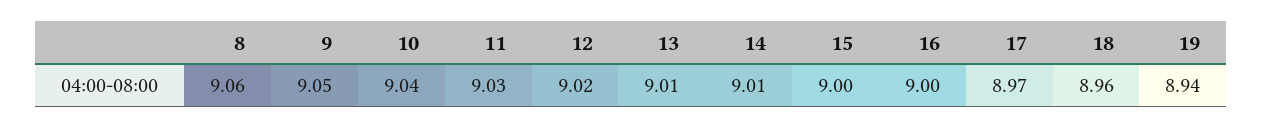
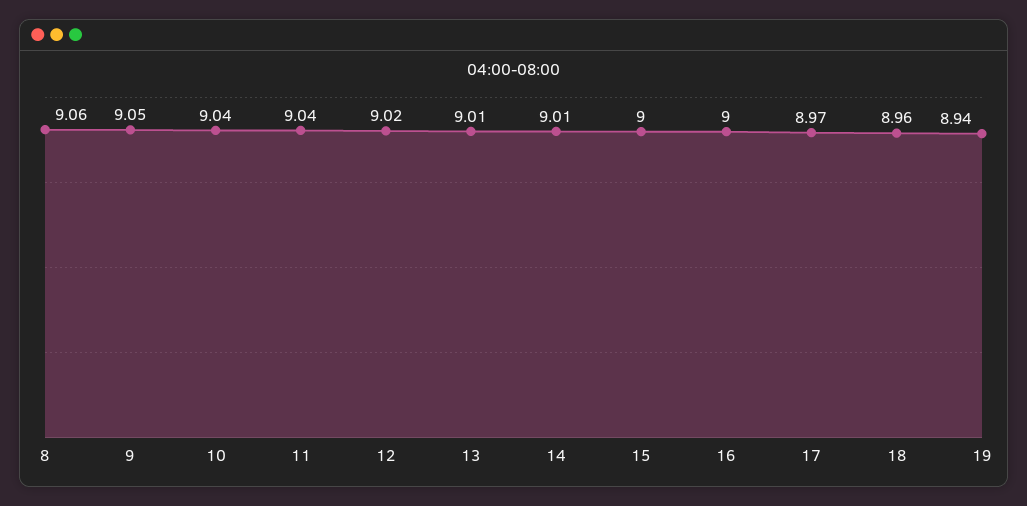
  {
    "8": 9.06,
    "9": 9.05,
    "10": 9.04,
-   "11": 9.03,
+   "11": 9.04,
    "12": 9.02,
    "13": 9.01,
    "14": 9.01,
    "15": 9,
    "16": 9,
    "17": 8.97,
    "18": 8.96,
    "19": 8.94
  }

